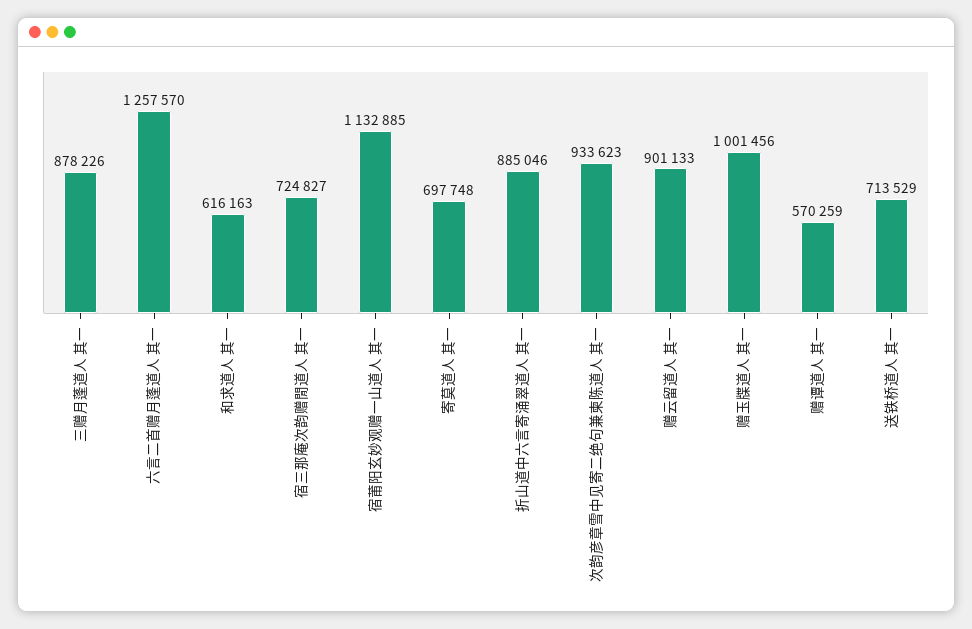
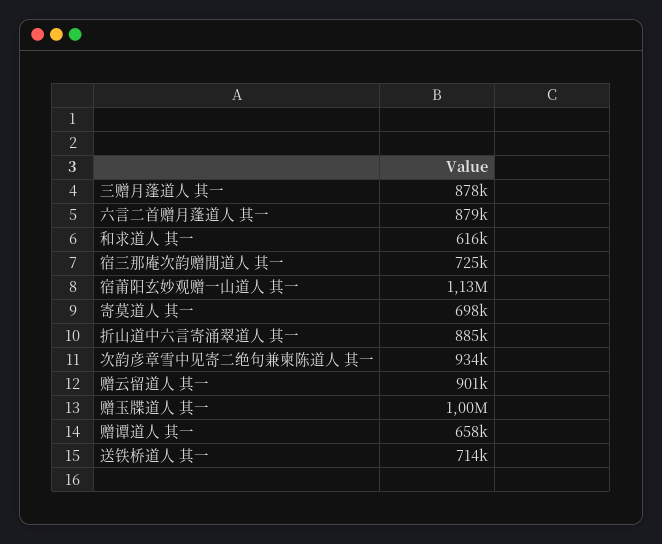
  {
    "三赠月蓬道人 其一": 878226,
-   "六言二首赠月蓬道人 其一": 1257570,
+   "六言二首赠月蓬道人 其一": 879000,
    "和求道人 其一": 616163,
    "宿三那庵次韵赠閒道人 其一": 724827,
    "宿莆阳玄妙观赠一山道人 其一": 1132885,
    "寄莫道人 其一": 697748,
    "折山道中六言寄涌翠道人 其一": 885046,
    "次韵彦章雪中见寄二绝句兼柬陈道人 其一": 933623,
    "赠云留道人 其一": 901133,
    "赠玉牒道人 其一": 1001456,
-   "赠谭道人 其一": 570259,
+   "赠谭道人 其一": 658000,
    "送铁桥道人 其一": 713529
  }

